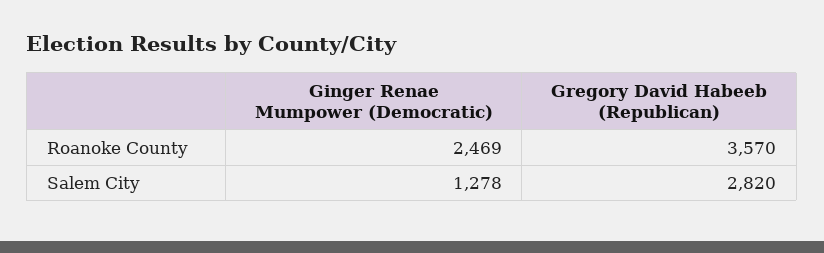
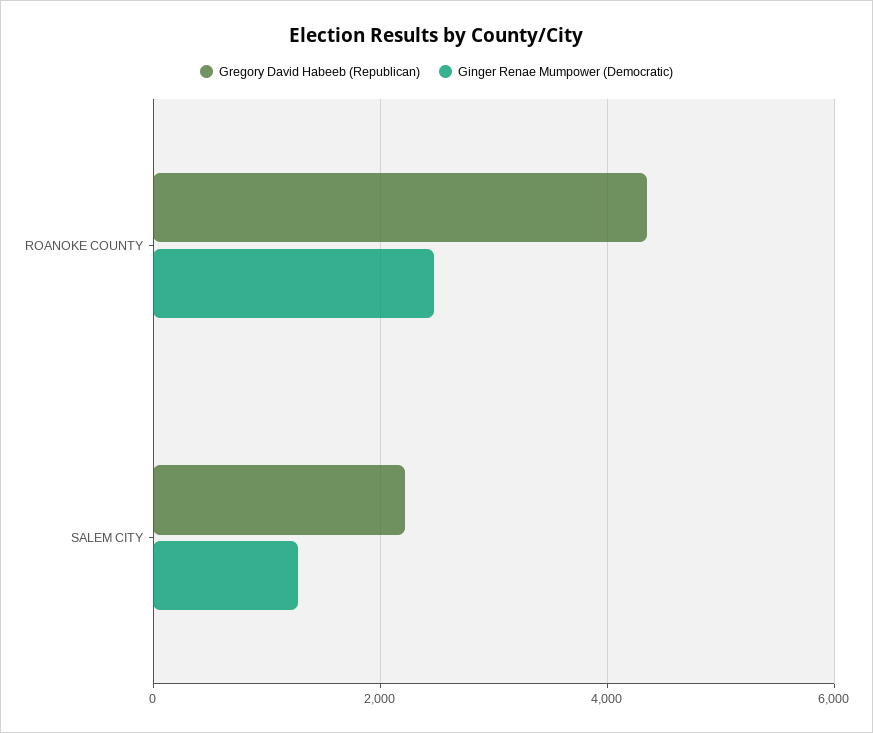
  {
    "Ginger Renae Mumpower (Democratic)": {
      "Roanoke County": 2469,
      "Salem City": 1278
    },
    "Gregory David Habeeb (Republican)": {
-     "Roanoke County": 3570,
+     "Roanoke County": 4400,
-     "Salem City": 2820
+     "Salem City": 2200
    }
  }

